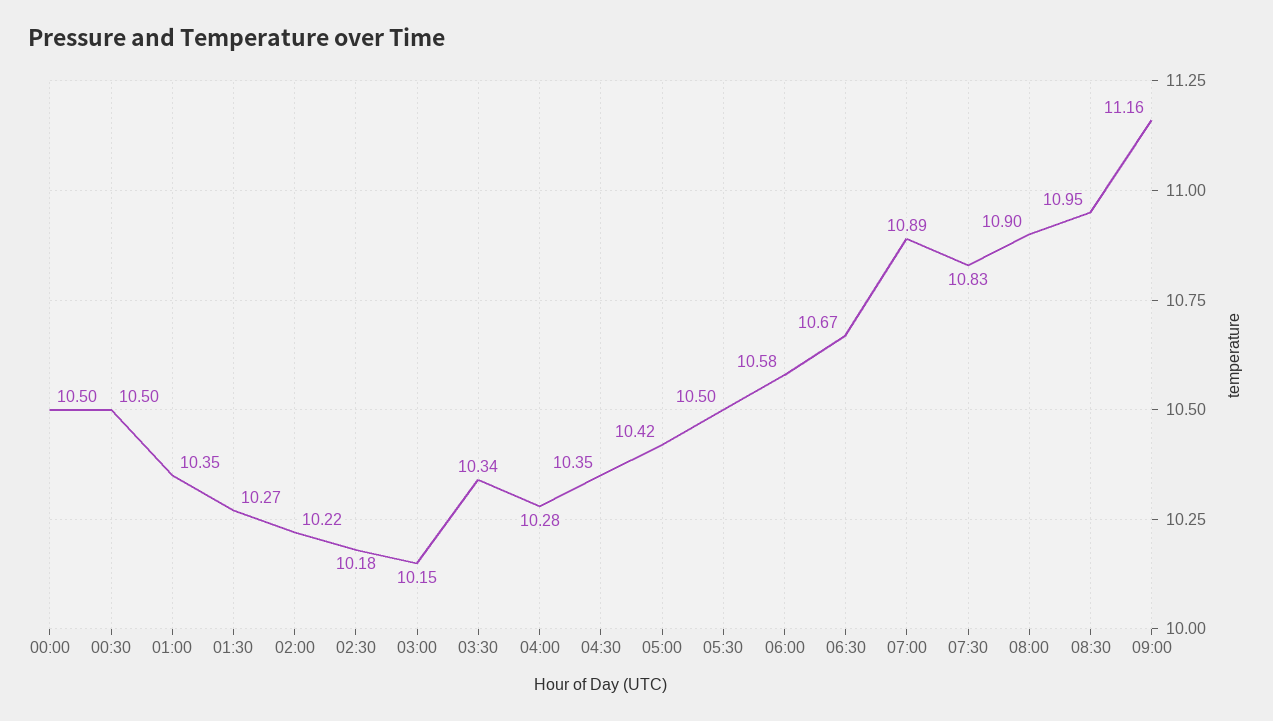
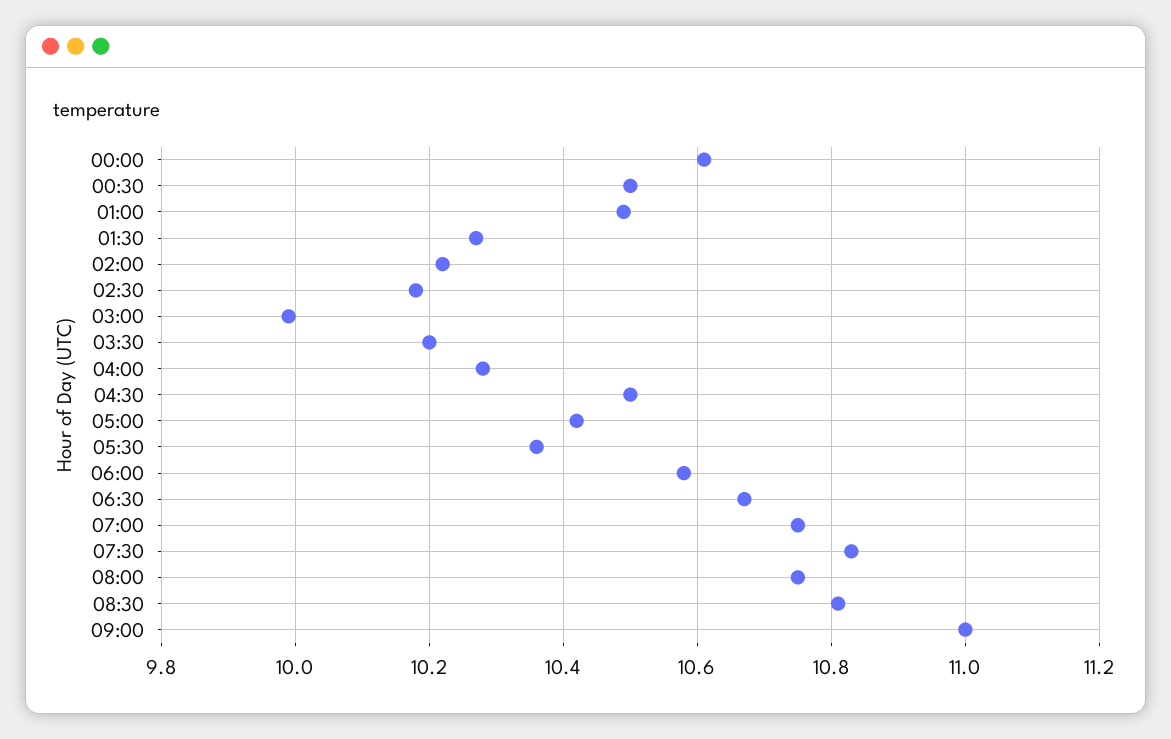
  {
-   "00:00": 10.5,
+   "00:00": 10.6,
    "00:30": 10.5,
-   "01:00": 10.35,
+   "01:00": 10.5,
    "01:30": 10.27,
    "02:00": 10.22,
    "02:30": 10.18,
-   "03:00": 10.15,
+   "03:00": 10,
-   "03:30": 10.34,
+   "03:30": 10.2,
    "04:00": 10.28,
-   "04:30": 10.35,
+   "04:30": 10.5,
    "05:00": 10.42,
-   "05:30": 10.5,
+   "05:30": 10.35,
    "06:00": 10.58,
    "06:30": 10.67,
-   "07:00": 10.89,
+   "07:00": 10.75,
    "07:30": 10.83,
-   "08:00": 10.9,
+   "08:00": 10.75,
-   "08:30": 10.95,
+   "08:30": 10.8,
-   "09:00": 11.16
+   "09:00": 11
  }

